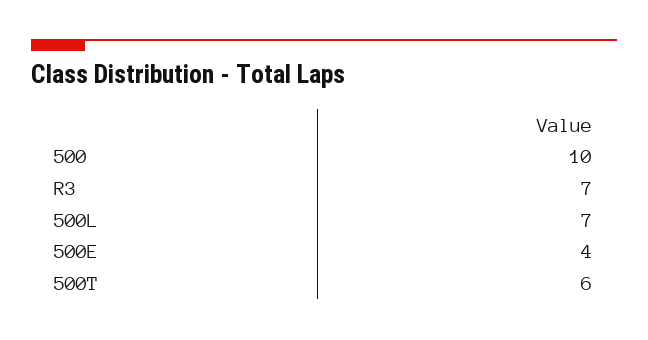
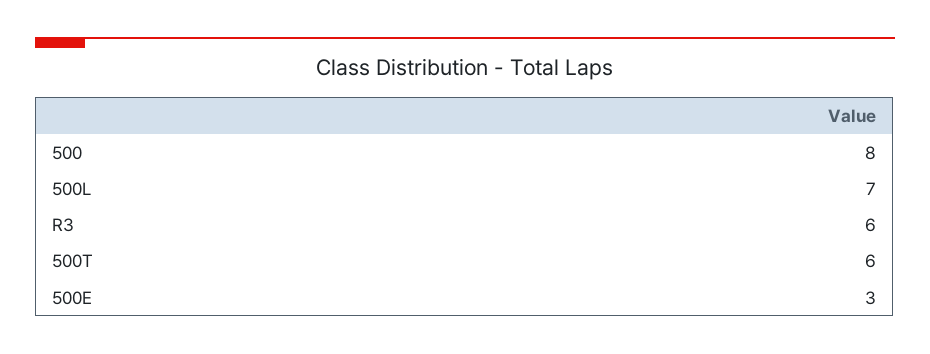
  {
-   "500": 10,
+   "500": 8,
-   "R3": 7,
+   "R3": 6,
    "500L": 7,
-   "500E": 4,
+   "500E": 3,
    "500T": 6
  }

